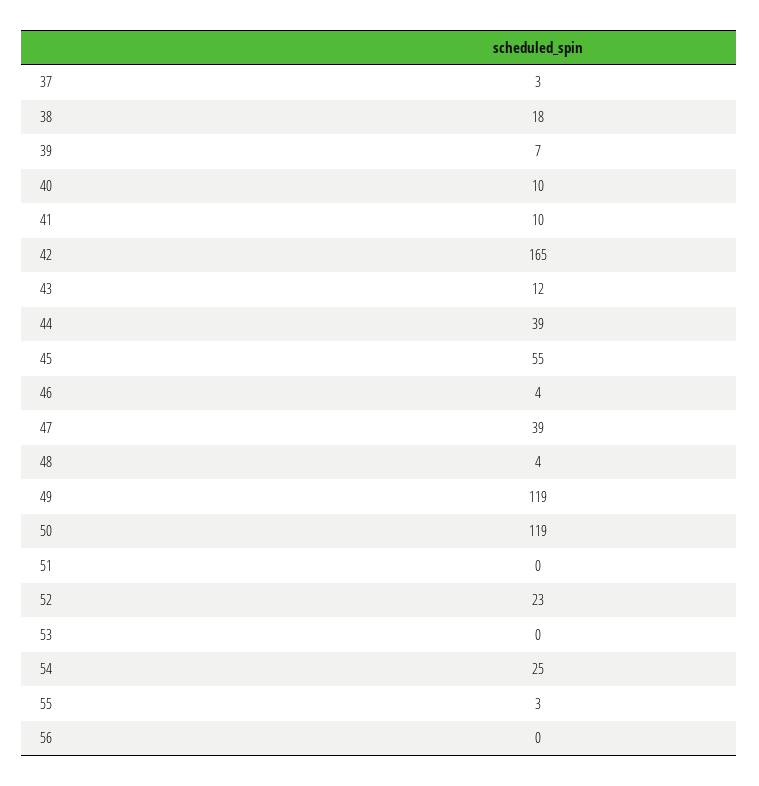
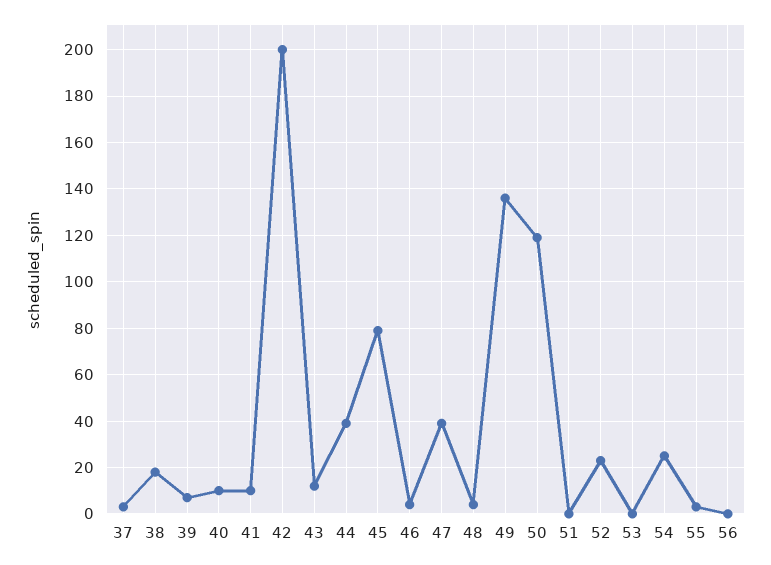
  {
    "37": 3,
    "38": 18,
    "39": 7,
    "40": 10,
    "41": 10,
-   "42": 165,
+   "42": 200,
    "43": 12,
    "44": 39,
-   "45": 55,
+   "45": 80,
    "46": 4,
    "47": 39,
    "48": 4,
-   "49": 119,
+   "49": 135,
    "50": 119,
    "51": 0,
    "52": 23,
    "53": 0,
    "54": 25,
    "55": 3,
    "56": 0
  }

